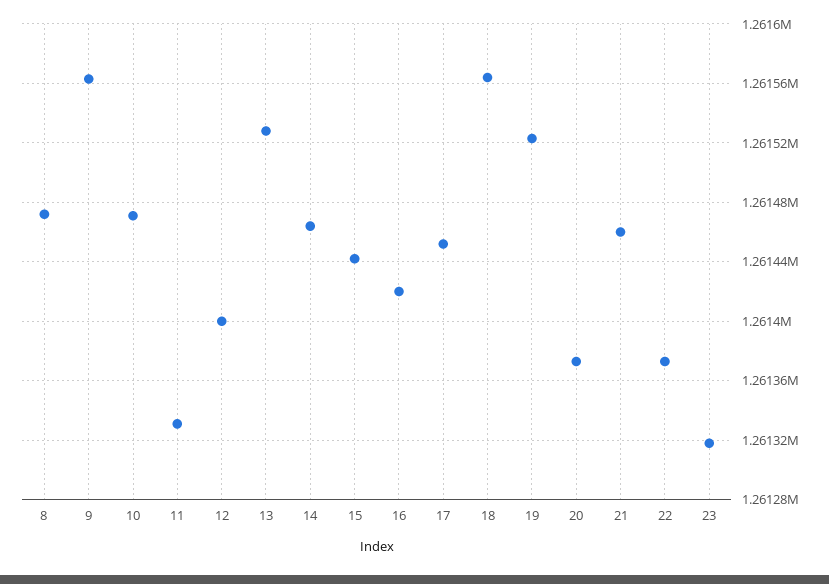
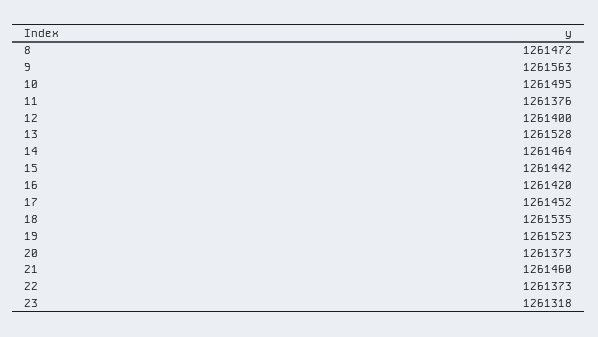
  {
    "8": 1261472,
    "9": 1261563,
-   "10": 1261470,
+   "10": 1261495,
-   "11": 1261330,
+   "11": 1261376,
    "12": 1261400,
    "13": 1261528,
    "14": 1261464,
    "15": 1261442,
    "16": 1261420,
    "17": 1261452,
-   "18": 1261565,
+   "18": 1261535,
    "19": 1261523,
    "20": 1261373,
    "21": 1261460,
    "22": 1261373,
    "23": 1261318
  }

